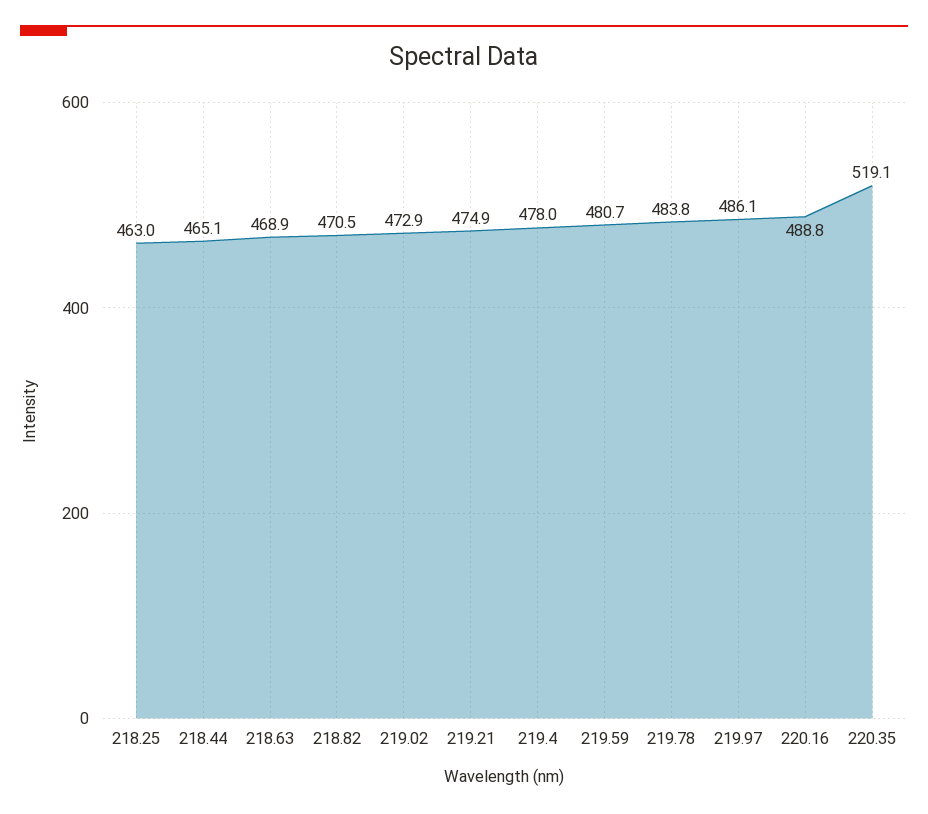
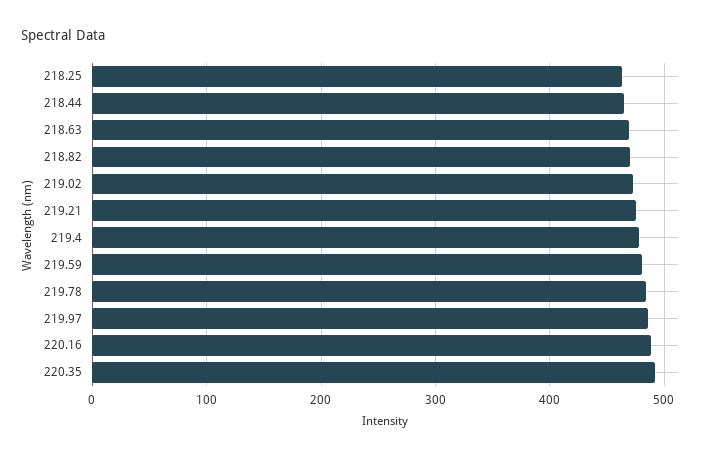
  {
    "218.25": 463,
    "218.44": 465.1,
    "218.63": 468.9,
    "218.82": 470.5,
    "219.02": 472.9,
    "219.21": 474.9,
    "219.4": 478,
    "219.59": 480.7,
    "219.78": 483.8,
    "219.97": 486.1,
    "220.16": 488.8,
-   "220.35": 519.1
+   "220.35": 490
  }

